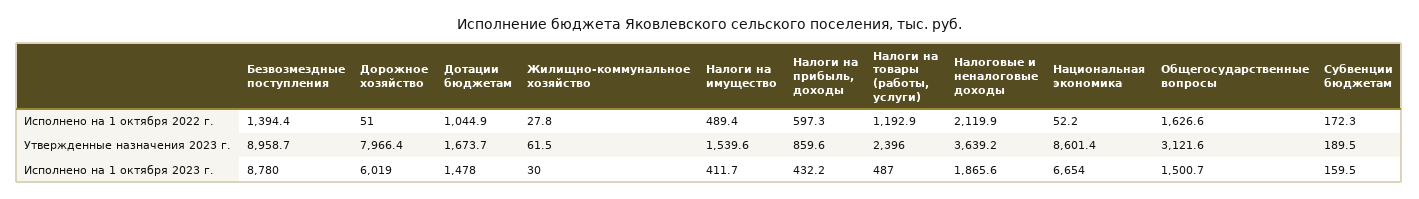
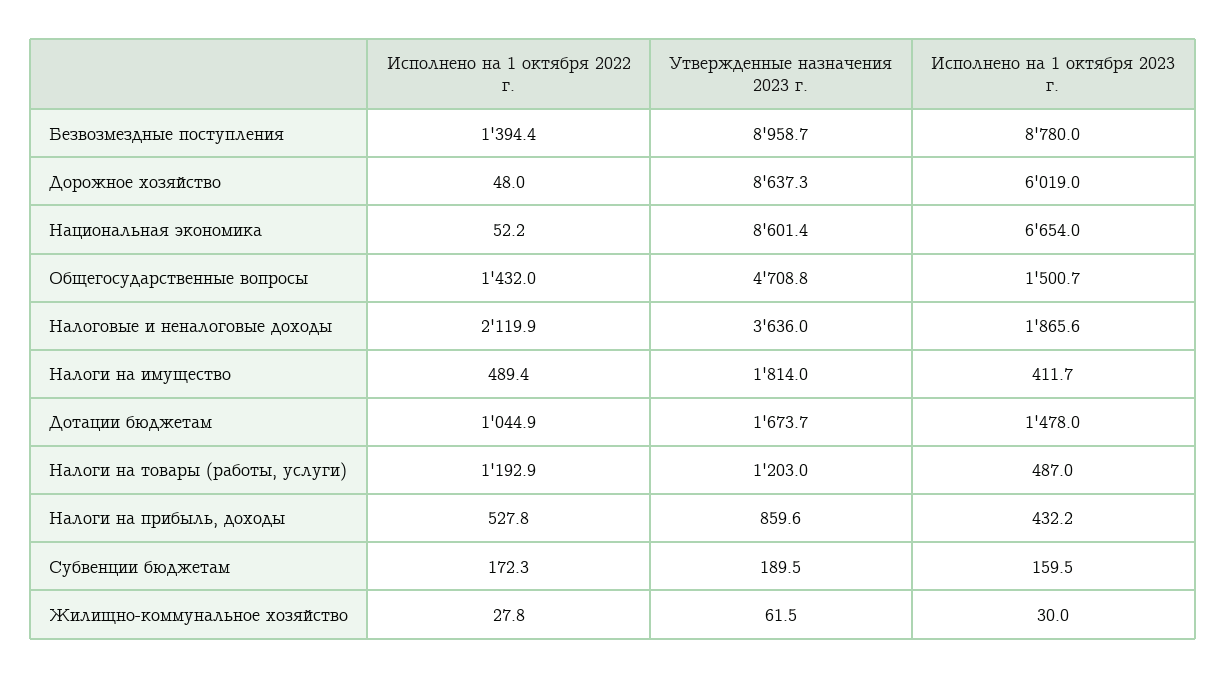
  {
    "Безвозмездные поступления": {
      "Исполнено на 1 октября 2022 г.": 1394.4,
      "Утвержденные назначения 2023 г.": 8958.7,
      "Исполнено на 1 октября 2023 г.": 8780
    },
    "Дорожное хозяйство": {
-     "Исполнено на 1 октября 2022 г.": 51,
+     "Исполнено на 1 октября 2022 г.": 48,
-     "Утвержденные назначения 2023 г.": 7966.4,
+     "Утвержденные назначения 2023 г.": 8637.3,
      "Исполнено на 1 октября 2023 г.": 6019
    },
    "Дотации бюджетам": {
      "Исполнено на 1 октября 2022 г.": 1044.9,
      "Утвержденные назначения 2023 г.": 1673.7,
      "Исполнено на 1 октября 2023 г.": 1478
    },
    "Жилищно-коммунальное хозяйство": {
      "Исполнено на 1 октября 2022 г.": 27.8,
      "Утвержденные назначения 2023 г.": 61.5,
      "Исполнено на 1 октября 2023 г.": 30
    },
    "Налоги на имущество": {
      "Исполнено на 1 октября 2022 г.": 489.4,
-     "Утвержденные назначения 2023 г.": 1539.6,
+     "Утвержденные назначения 2023 г.": 1814,
      "Исполнено на 1 октября 2023 г.": 411.7
    },
    "Налоги на прибыль, доходы": {
-     "Исполнено на 1 октября 2022 г.": 597.3,
+     "Исполнено на 1 октября 2022 г.": 527.8,
      "Утвержденные назначения 2023 г.": 859.6,
      "Исполнено на 1 октября 2023 г.": 432.2
    },
    "Налоги на товары (работы, услуги)": {
      "Исполнено на 1 октября 2022 г.": 1192.9,
-     "Утвержденные назначения 2023 г.": 2396,
+     "Утвержденные назначения 2023 г.": 1203,
      "Исполнено на 1 октября 2023 г.": 487
    },
    "Налоговые и неналоговые доходы": {
      "Исполнено на 1 октября 2022 г.": 2119.9,
-     "Утвержденные назначения 2023 г.": 3639.2,
+     "Утвержденные назначения 2023 г.": 3636,
      "Исполнено на 1 октября 2023 г.": 1865.6
    },
    "Национальная экономика": {
      "Исполнено на 1 октября 2022 г.": 52.2,
      "Утвержденные назначения 2023 г.": 8601.4,
      "Исполнено на 1 октября 2023 г.": 6654
    },
    "Общегосударственные вопросы": {
-     "Исполнено на 1 октября 2022 г.": 1626.6,
+     "Исполнено на 1 октября 2022 г.": 1432,
-     "Утвержденные назначения 2023 г.": 3121.6,
+     "Утвержденные назначения 2023 г.": 4708.8,
      "Исполнено на 1 октября 2023 г.": 1500.7
    },
    "Субвенции бюджетам": {
      "Исполнено на 1 октября 2022 г.": 172.3,
      "Утвержденные назначения 2023 г.": 189.5,
      "Исполнено на 1 октября 2023 г.": 159.5
    }
  }

